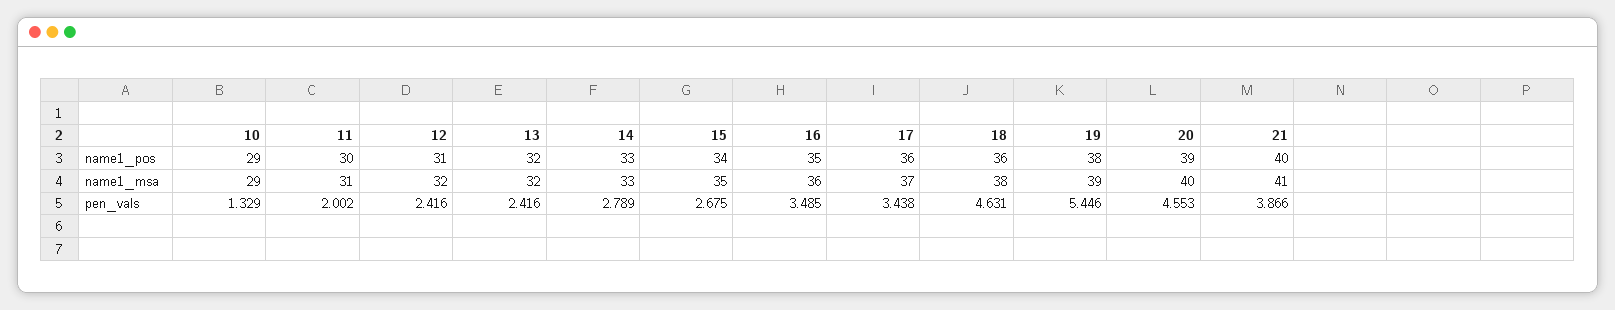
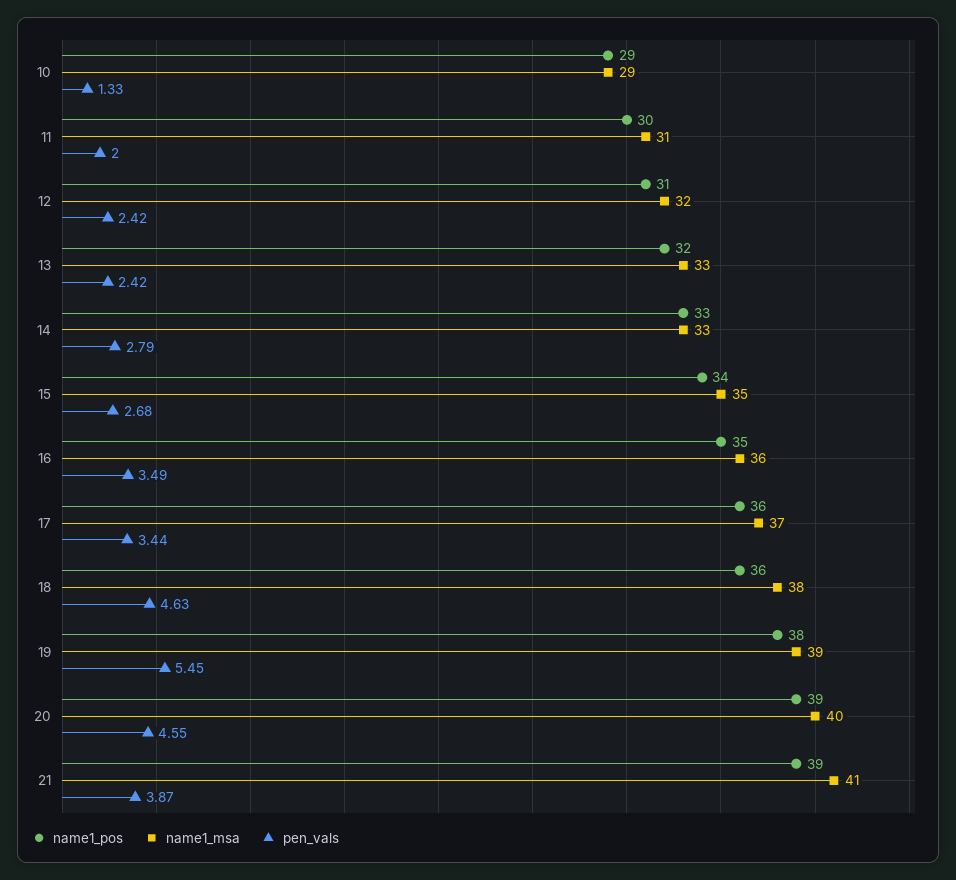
  {
    "name1_pos": {
      "10": 29,
      "11": 30,
      "12": 31,
      "13": 32,
      "14": 33,
      "15": 34,
      "16": 35,
      "17": 36,
      "18": 36,
      "19": 38,
      "20": 39,
-     "21": 40
+     "21": 39
    },
    "name1_msa": {
      "10": 29,
      "11": 31,
      "12": 32,
-     "13": 32,
+     "13": 33,
      "14": 33,
      "15": 35,
      "16": 36,
      "17": 37,
      "18": 38,
      "19": 39,
      "20": 40,
      "21": 41
    },
    "pen_vals": {
      "10": 1.329,
      "11": 2.002,
      "12": 2.416,
      "13": 2.416,
      "14": 2.789,
      "15": 2.675,
      "16": 3.485,
      "17": 3.438,
      "18": 4.631,
      "19": 5.446,
      "20": 4.553,
      "21": 3.866
    }
  }

